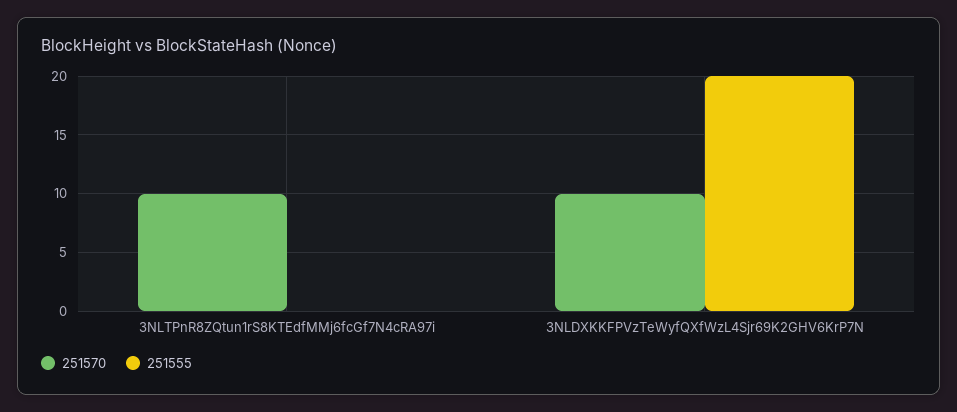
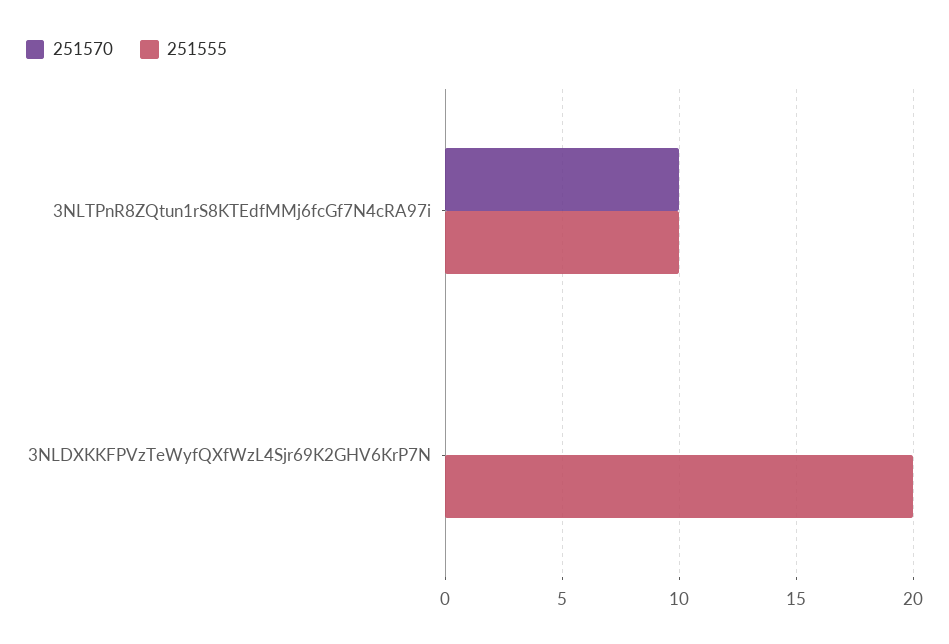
  {
    "251570": {
      "3NLTPnR8ZQtun1rS8KTEdfMMj6fcGf7N4cRA97i": 10,
-     "3NLDXKKFPVzTeWyfQXfWzL4Sjr69K2GHV6KrP7N": 10
+     "3NLDXKKFPVzTeWyfQXfWzL4Sjr69K2GHV6KrP7N": 0
    },
    "251555": {
-     "3NLTPnR8ZQtun1rS8KTEdfMMj6fcGf7N4cRA97i": 0,
+     "3NLTPnR8ZQtun1rS8KTEdfMMj6fcGf7N4cRA97i": 10,
      "3NLDXKKFPVzTeWyfQXfWzL4Sjr69K2GHV6KrP7N": 20
    }
  }

